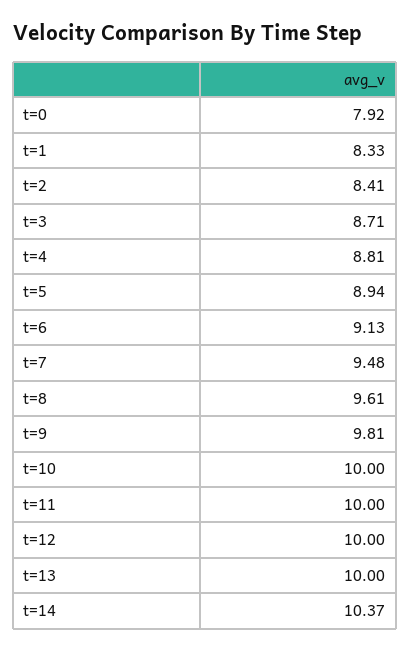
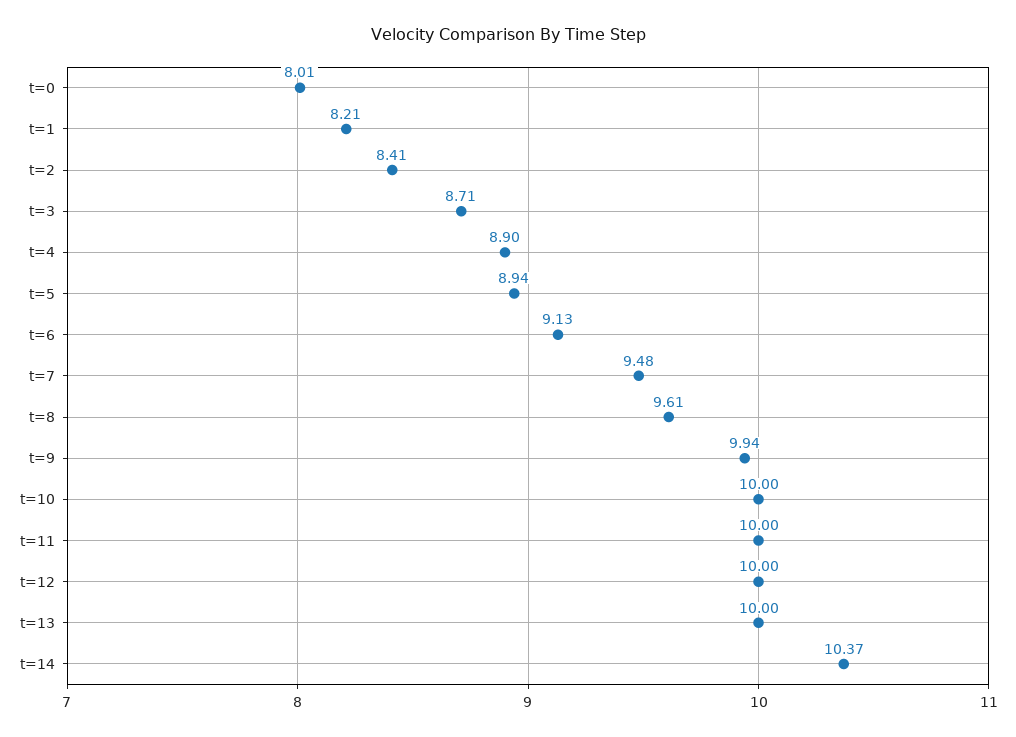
  {
-   "t=0": 7.92,
+   "t=0": 8.01,
-   "t=1": 8.33,
+   "t=1": 8.21,
    "t=2": 8.41,
    "t=3": 8.71,
-   "t=4": 8.81,
+   "t=4": 8.9,
    "t=5": 8.94,
    "t=6": 9.13,
    "t=7": 9.48,
    "t=8": 9.61,
-   "t=9": 9.81,
+   "t=9": 9.94,
    "t=10": 10,
    "t=11": 10,
    "t=12": 10,
    "t=13": 10,
    "t=14": 10.37
  }

